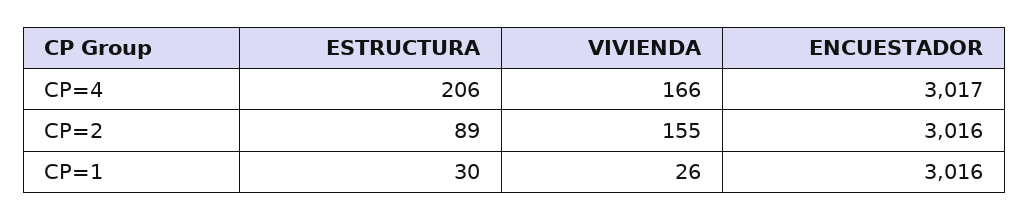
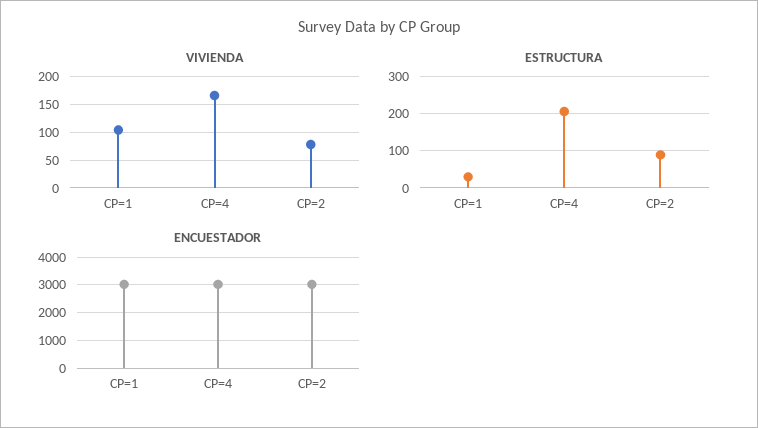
  {
    "ESTRUCTURA": {
      "CP=4": 206,
      "CP=2": 89,
      "CP=1": 30
    },
    "VIVIENDA": {
      "CP=4": 166,
-     "CP=2": 155,
+     "CP=2": 75,
-     "CP=1": 26
+     "CP=1": 100
    },
    "ENCUESTADOR": {
      "CP=4": 3017,
      "CP=2": 3016,
      "CP=1": 3016
    }
  }

